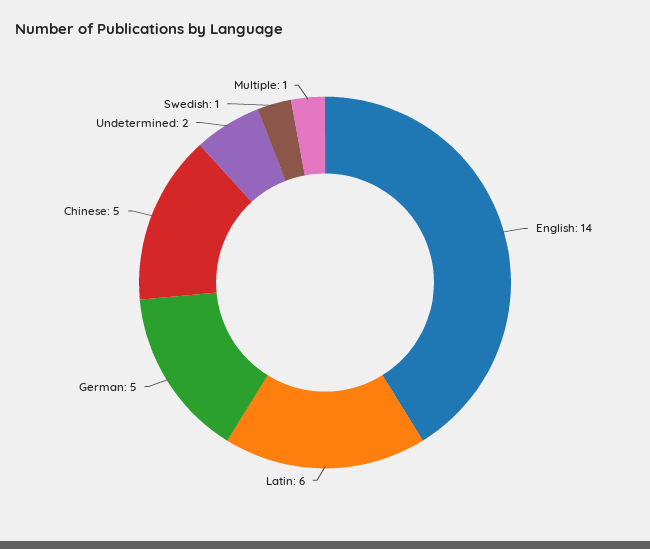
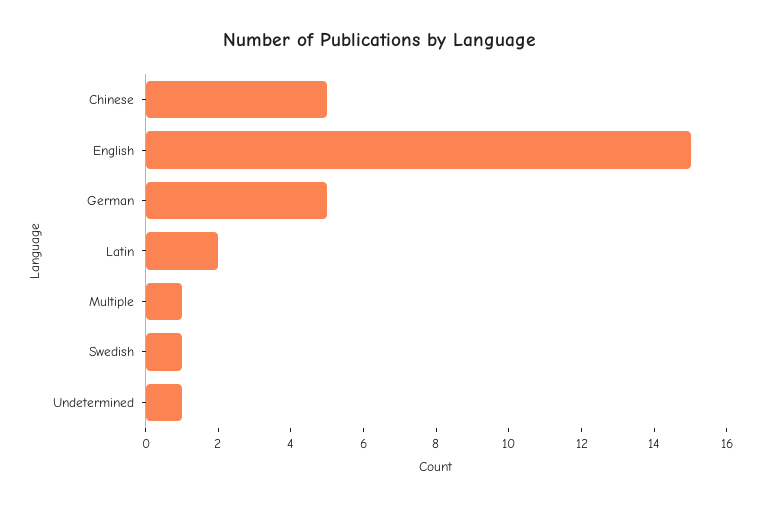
  {
-   "English": 14,
+   "English": 15,
-   "Latin": 6,
+   "Latin": 2,
    "German": 5,
    "Chinese": 5,
-   "Undetermined": 2,
+   "Undetermined": 1,
    "Swedish": 1,
    "Multiple": 1
  }

